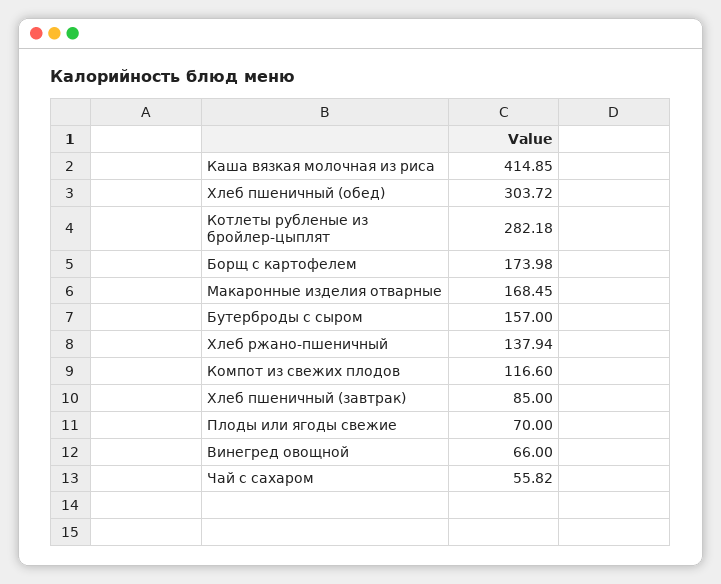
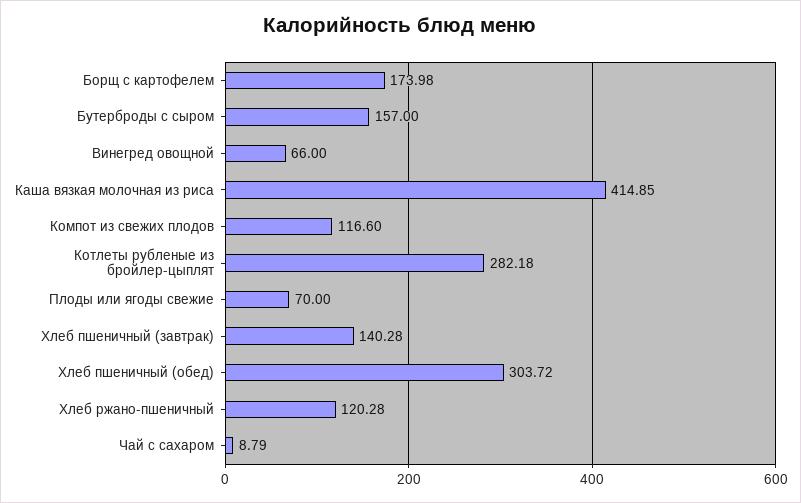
  {
    "Каша вязкая молочная из риса": 414.85,
    "Хлеб пшеничный (обед)": 303.72,
    "Котлеты рубленые из бройлер-цыплят": 282.18,
    "Борщ с картофелем": 173.98,
-   "Макаронные изделия отварные": 168.45,
    "Бутерброды с сыром": 157,
-   "Хлеб ржано-пшеничный": 137.94,
+   "Хлеб ржано-пшеничный": 120.28,
    "Компот из свежих плодов": 116.6,
-   "Хлеб пшеничный (завтрак)": 85,
+   "Хлеб пшеничный (завтрак)": 140.28,
    "Плоды или ягоды свежие": 70,
    "Винегред овощной": 66,
-   "Чай с сахаром": 55.82
+   "Чай с сахаром": 8.79
  }

